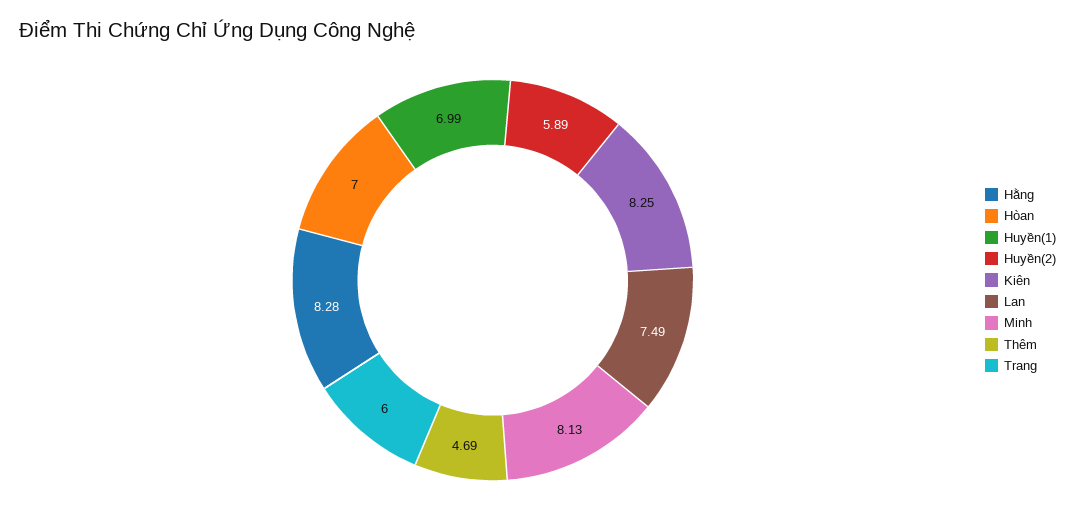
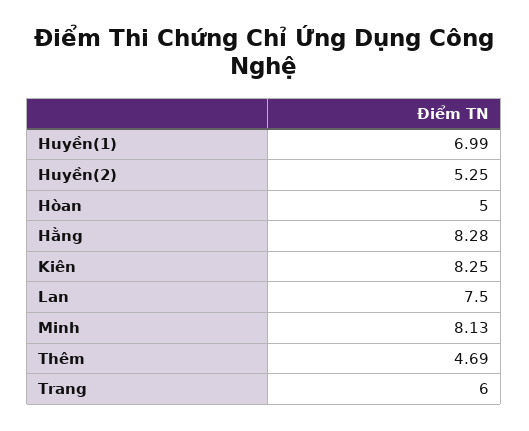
  {
    "Hằng": 8.28,
-   "Hòan": 7,
+   "Hòan": 5,
    "Huyền(1)": 6.99,
-   "Huyền(2)": 5.89,
+   "Huyền(2)": 5.25,
    "Kiên": 8.25,
-   "Lan": 7.49,
+   "Lan": 7.5,
    "Minh": 8.13,
    "Thêm": 4.69,
    "Trang": 6
  }

